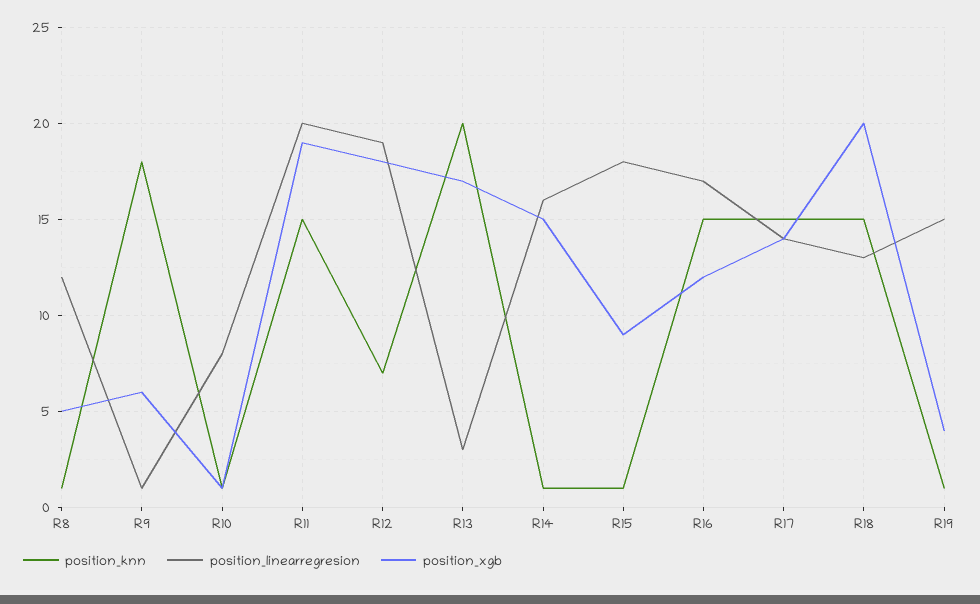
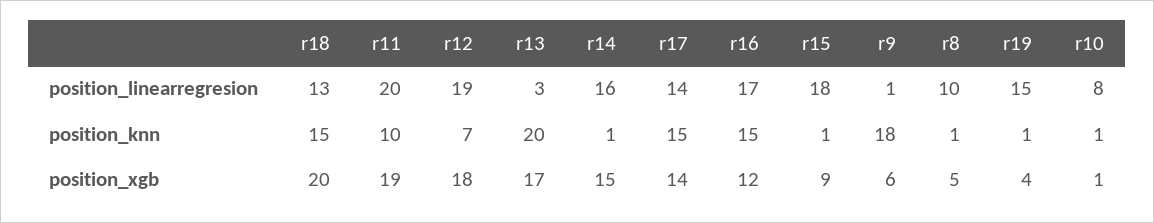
  {
    "position_knn": {
      "R8": 1,
      "R9": 18,
      "R10": 1,
-     "R11": 15,
+     "R11": 10,
      "R12": 7,
      "R13": 20,
      "R14": 1,
      "R15": 1,
      "R16": 15,
      "R17": 15,
      "R18": 15,
      "R19": 1
    },
    "position_linearregresion": {
-     "R8": 12,
+     "R8": 10,
      "R9": 1,
      "R10": 8,
      "R11": 20,
      "R12": 19,
      "R13": 3,
      "R14": 16,
      "R15": 18,
      "R16": 17,
      "R17": 14,
      "R18": 13,
      "R19": 15
    },
    "position_xgb": {
      "R8": 5,
      "R9": 6,
      "R10": 1,
      "R11": 19,
      "R12": 18,
      "R13": 17,
      "R14": 15,
      "R15": 9,
      "R16": 12,
      "R17": 14,
      "R18": 20,
      "R19": 4
    }
  }

